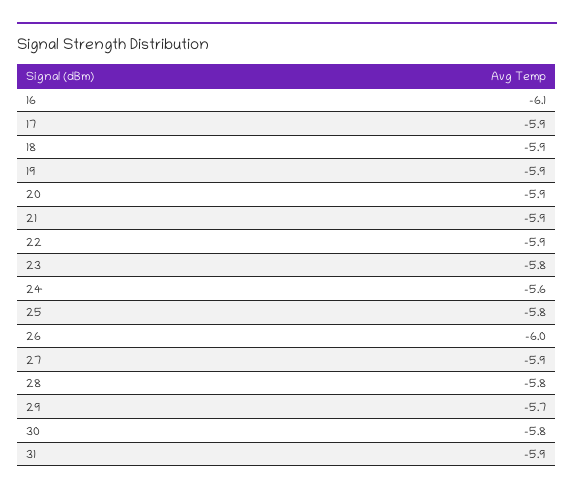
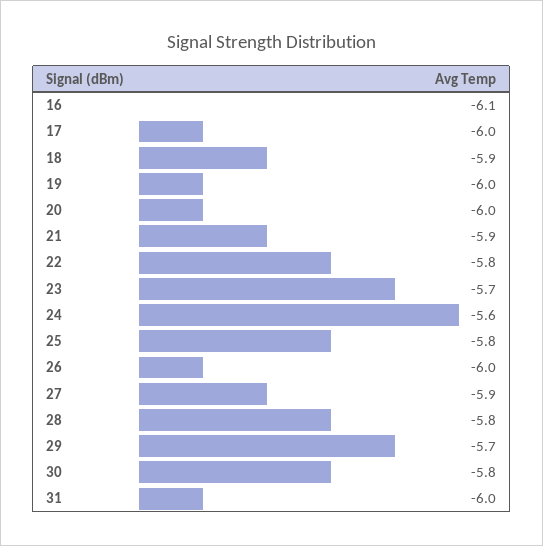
  {
    "16": -6.1,
-   "17": -5.9,
+   "17": -6,
    "18": -5.9,
-   "19": -5.9,
+   "19": -6,
-   "20": -5.9,
+   "20": -6,
    "21": -5.9,
-   "22": -5.9,
+   "22": -5.8,
-   "23": -5.8,
+   "23": -5.7,
    "24": -5.6,
    "25": -5.8,
    "26": -6,
    "27": -5.9,
    "28": -5.8,
    "29": -5.7,
    "30": -5.8,
-   "31": -5.9
+   "31": -6
  }

